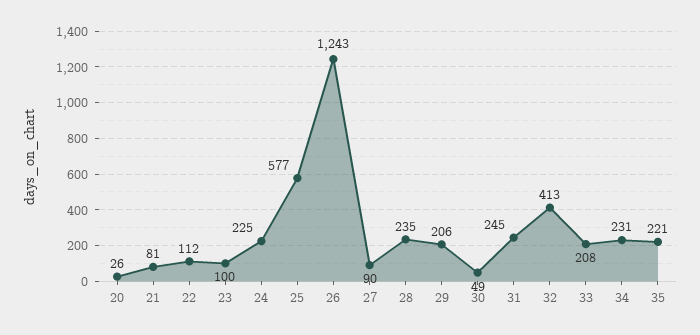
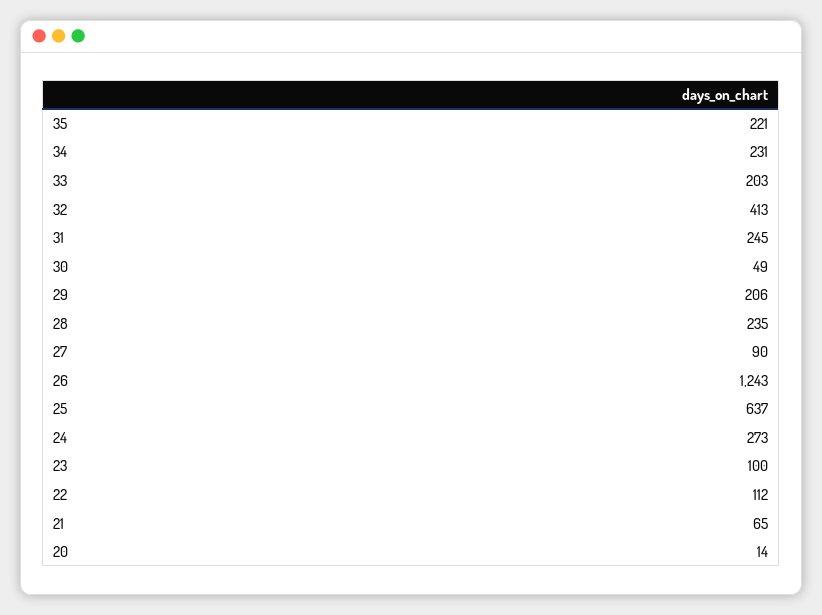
  {
-   "20": 26,
+   "20": 14,
-   "21": 81,
+   "21": 65,
    "22": 112,
    "23": 100,
-   "24": 225,
+   "24": 273,
-   "25": 577,
+   "25": 637,
    "26": 1243,
    "27": 90,
    "28": 235,
    "29": 206,
    "30": 49,
    "31": 245,
    "32": 413,
-   "33": 208,
+   "33": 203,
    "34": 231,
    "35": 221
  }

